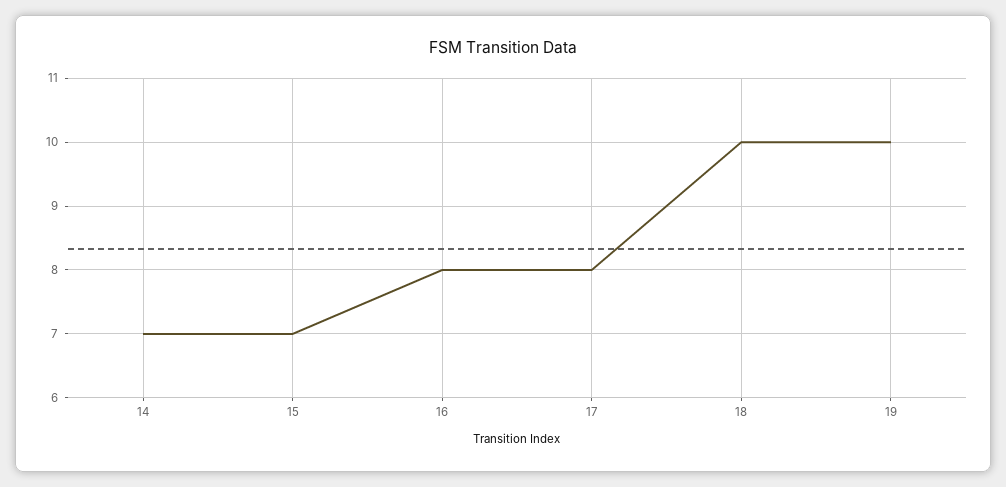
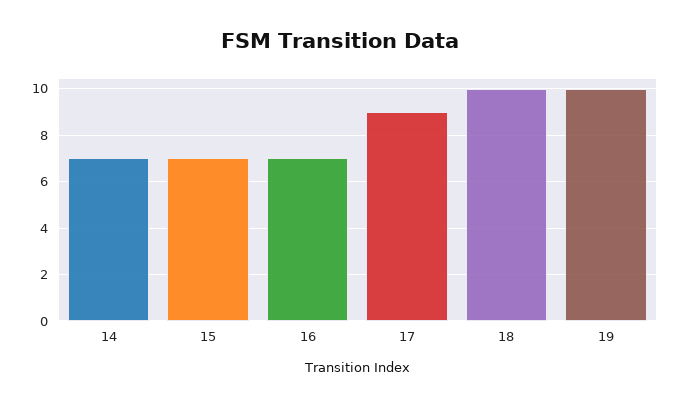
  {
    "14": 7,
    "15": 7,
-   "16": 8,
+   "16": 7,
-   "17": 8,
+   "17": 9,
    "18": 10,
    "19": 10
  }

